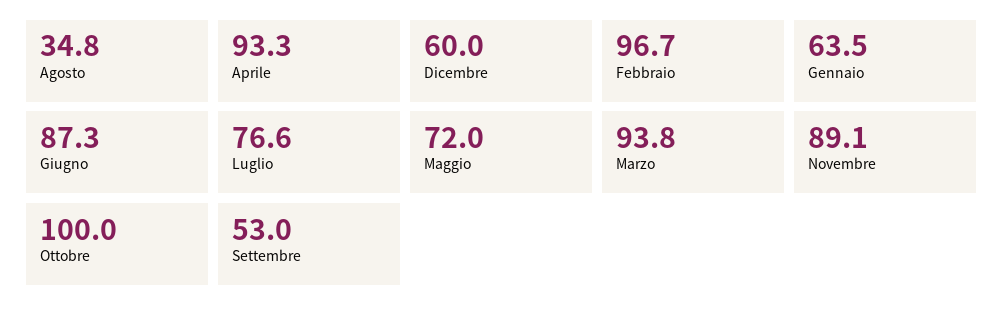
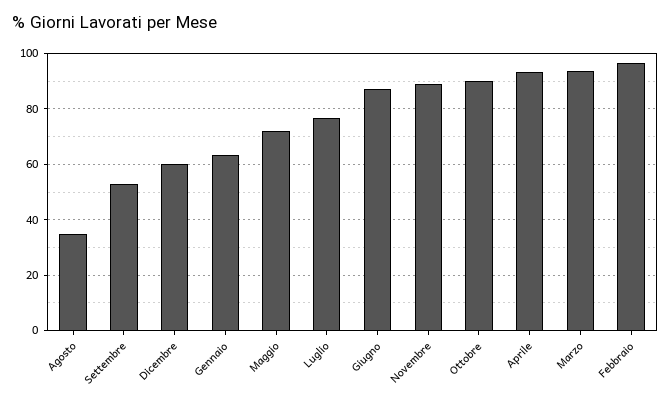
  {
    "Agosto": 34.8,
    "Aprile": 93.3,
    "Dicembre": 60,
    "Febbraio": 96.7,
    "Gennaio": 63.5,
    "Giugno": 87.3,
    "Luglio": 76.6,
    "Maggio": 72,
    "Marzo": 93.8,
    "Novembre": 89.1,
-   "Ottobre": 100,
+   "Ottobre": 90,
    "Settembre": 53
  }

